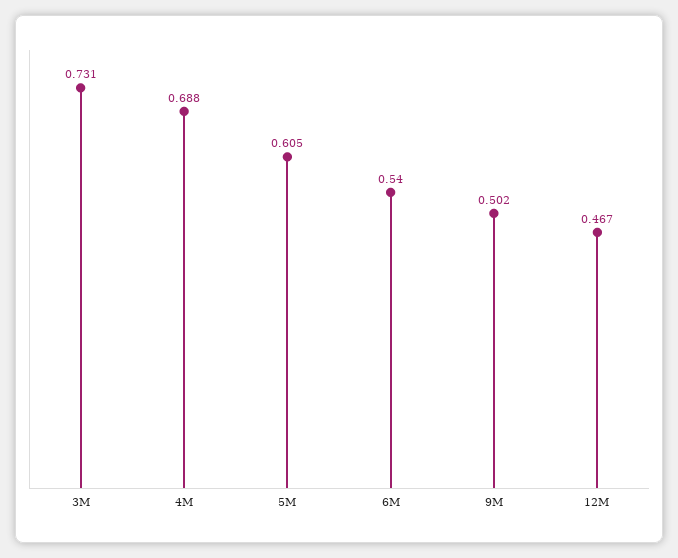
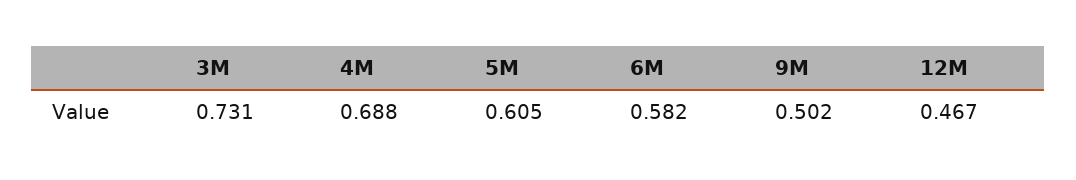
  {
    "3M": 0.731,
    "4M": 0.688,
    "5M": 0.605,
-   "6M": 0.54,
+   "6M": 0.582,
    "9M": 0.502,
    "12M": 0.467
  }

